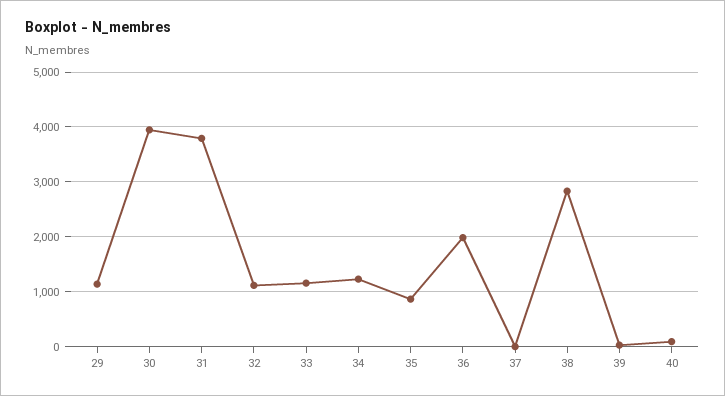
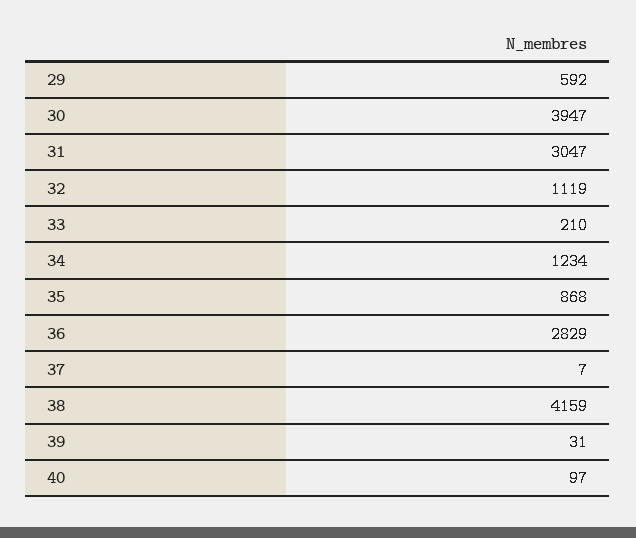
  {
-   "29": 1200,
+   "29": 592,
    "30": 3947,
-   "31": 3800,
+   "31": 3047,
    "32": 1119,
-   "33": 1200,
+   "33": 210,
    "34": 1234,
    "35": 868,
-   "36": 2000,
+   "36": 2829,
    "37": 7,
-   "38": 2800,
+   "38": 4159,
    "39": 31,
    "40": 97
  }

